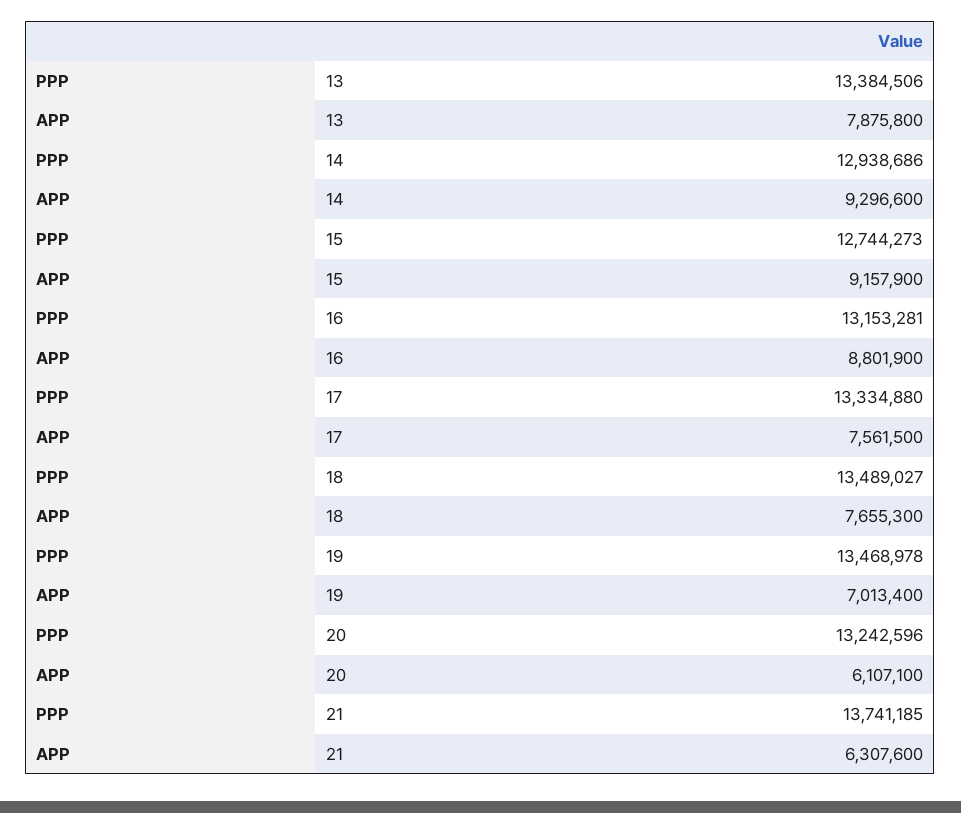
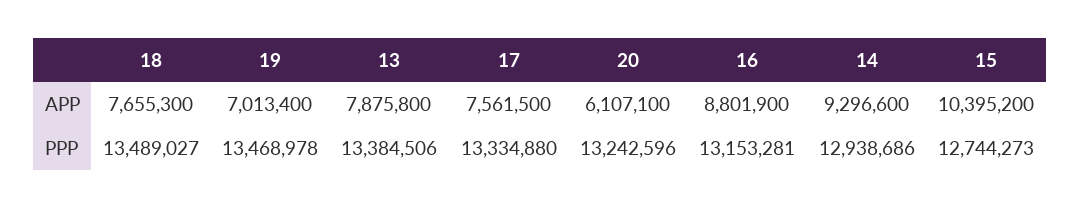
  {
    "PPP": {
      "13": 13384506,
      "14": 12938686,
      "15": 12744273,
      "16": 13153281,
      "17": 13334880,
      "18": 13489027,
      "19": 13468978,
-     "20": 13242596,
+     "20": 13242596
-     "21": 13741185
    },
    "APP": {
      "13": 7875800,
      "14": 9296600,
-     "15": 9157900,
+     "15": 10395200,
      "16": 8801900,
      "17": 7561500,
      "18": 7655300,
      "19": 7013400,
-     "20": 6107100,
+     "20": 6107100
-     "21": 6307600
    }
  }

